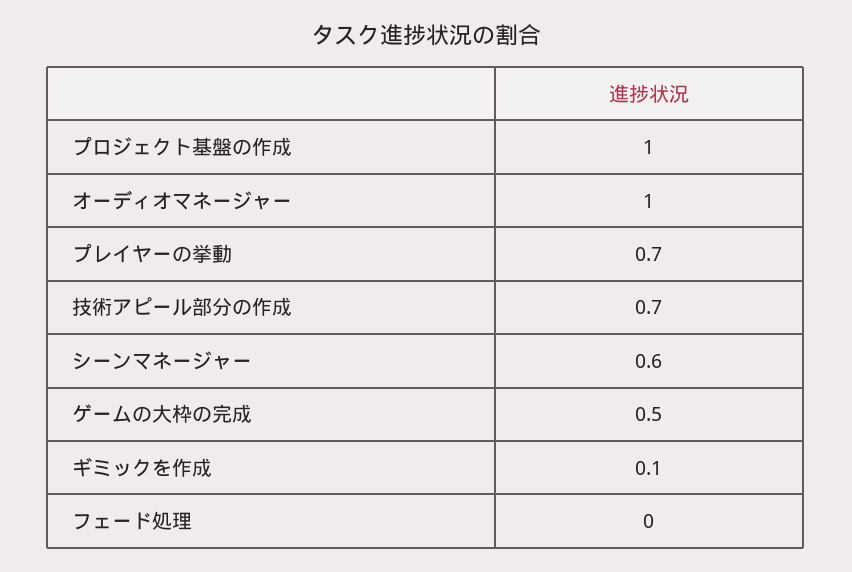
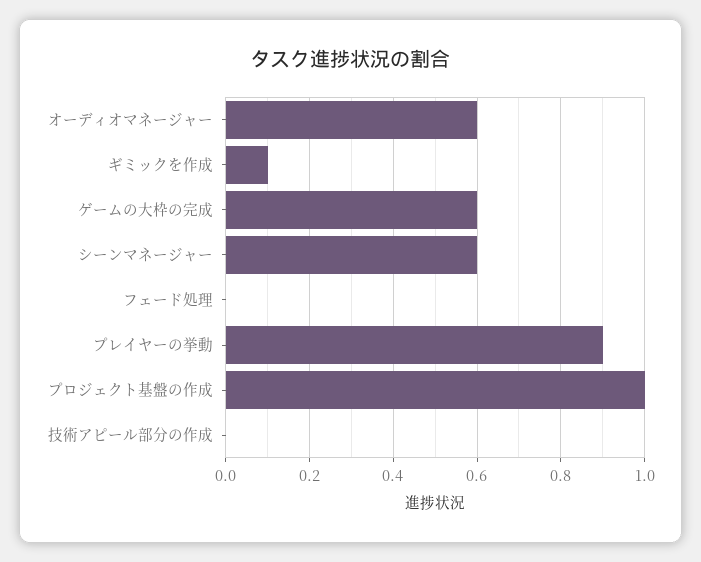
  {
    "プロジェクト基盤の作成": 1,
-   "オーディオマネージャー": 1,
+   "オーディオマネージャー": 0.6,
-   "プレイヤーの挙動": 0.7,
+   "プレイヤーの挙動": 0.9,
-   "技術アピール部分の作成": 0.7,
+   "技術アピール部分の作成": 0,
    "シーンマネージャー": 0.6,
-   "ゲームの大枠の完成": 0.5,
+   "ゲームの大枠の完成": 0.6,
    "ギミックを作成": 0.1,
    "フェード処理": 0
  }

